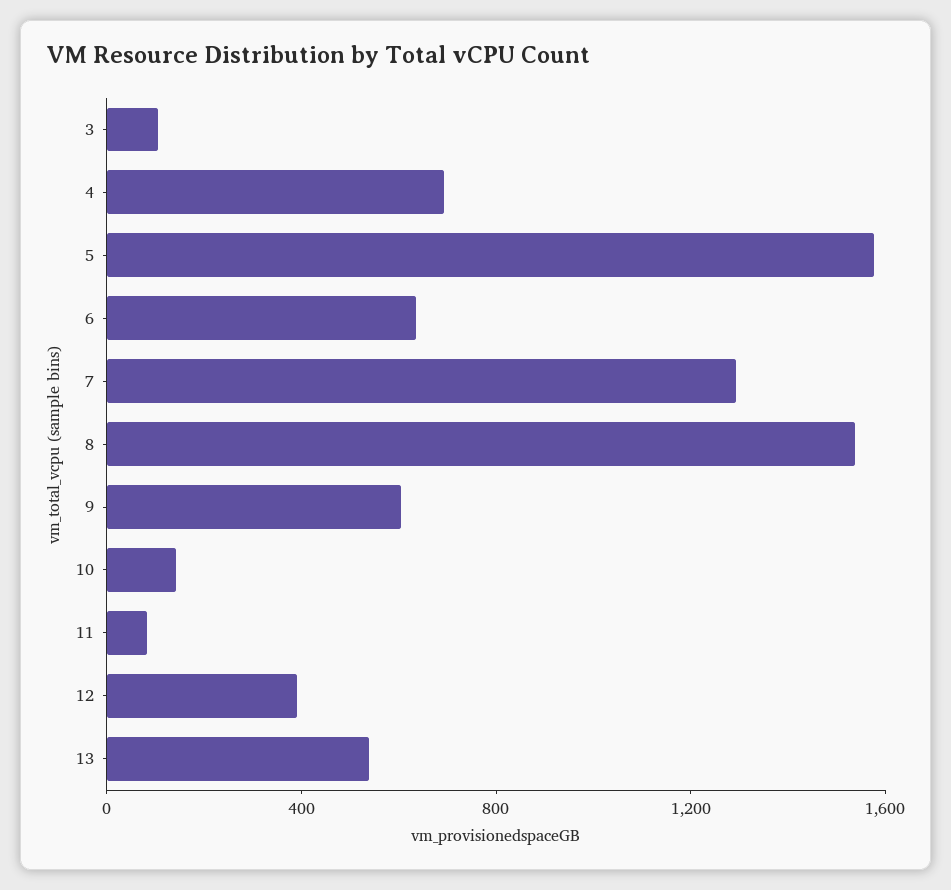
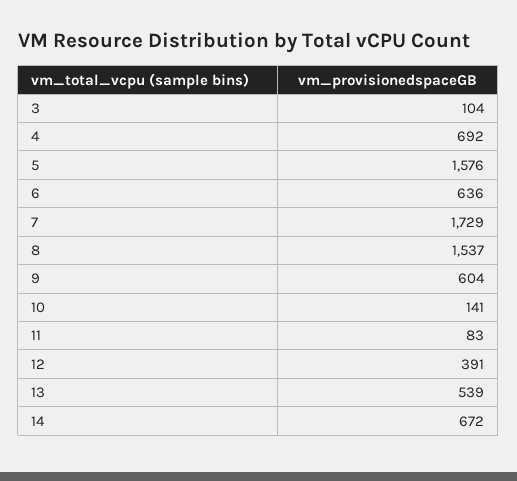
  {
    "3": 104,
    "4": 692,
    "5": 1576,
    "6": 636,
-   "7": 1300,
+   "7": 1729,
    "8": 1537,
    "9": 604,
    "10": 141,
    "11": 83,
    "12": 391,
-   "13": 539
+   "13": 539,
+   "14": 672
  }

